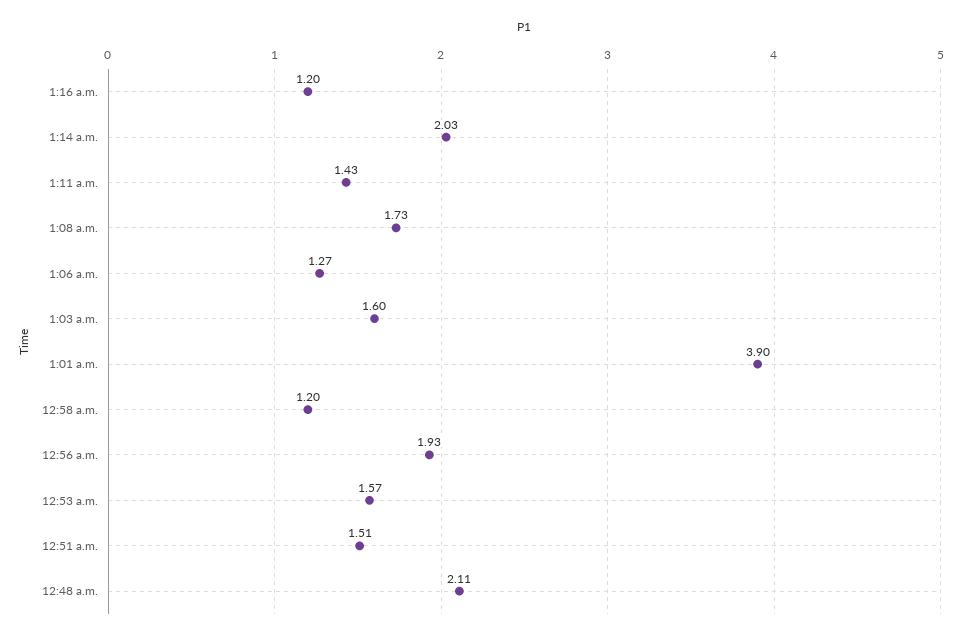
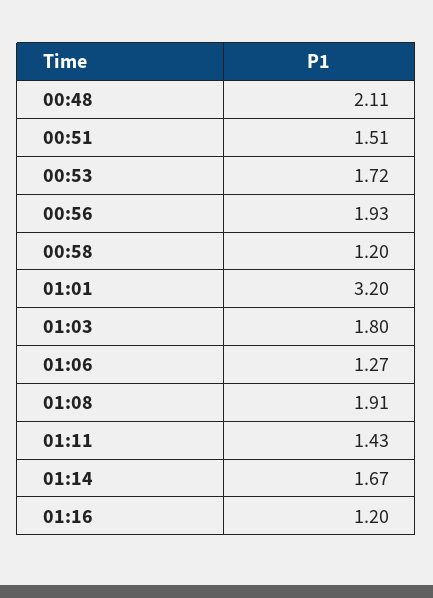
  {
    "1:16 a.m.": 1.2,
-   "1:14 a.m.": 2.03,
+   "1:14 a.m.": 1.67,
    "1:11 a.m.": 1.43,
-   "1:08 a.m.": 1.73,
+   "1:08 a.m.": 1.91,
    "1:06 a.m.": 1.27,
-   "1:03 a.m.": 1.6,
+   "1:03 a.m.": 1.8,
-   "1:01 a.m.": 3.9,
+   "1:01 a.m.": 3.2,
    "12:58 a.m.": 1.2,
    "12:56 a.m.": 1.93,
-   "12:53 a.m.": 1.57,
+   "12:53 a.m.": 1.72,
    "12:51 a.m.": 1.51,
    "12:48 a.m.": 2.11
  }

